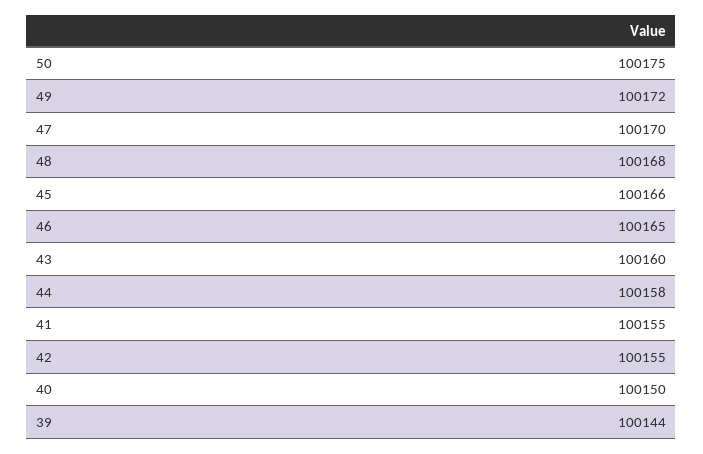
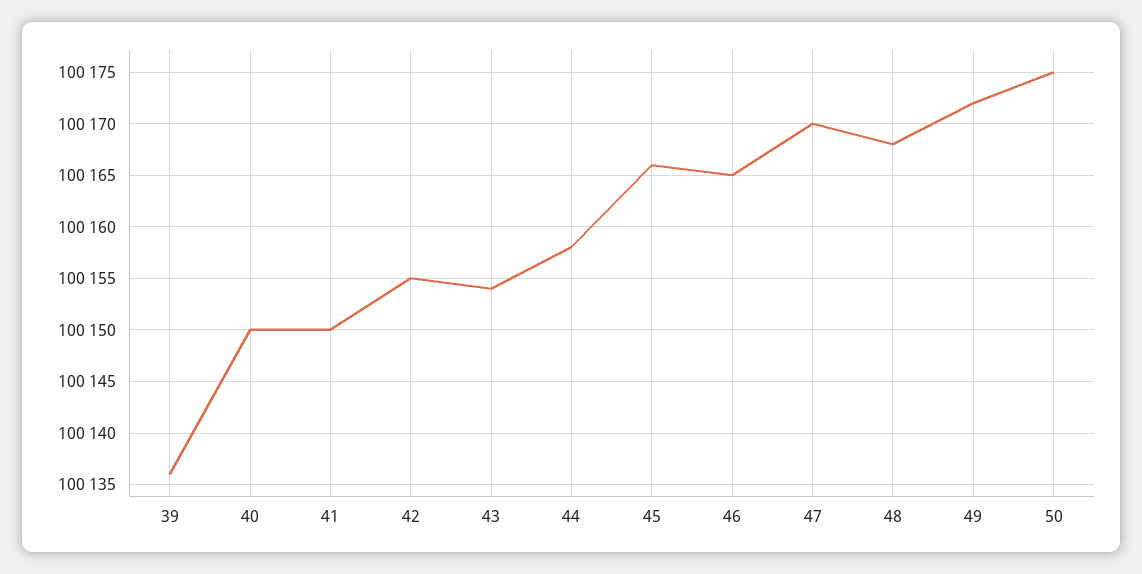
  {
    "50": 100175,
    "49": 100172,
    "47": 100170,
    "48": 100168,
    "45": 100166,
    "46": 100165,
-   "43": 100160,
+   "43": 100154,
    "44": 100158,
-   "41": 100155,
+   "41": 100150,
    "42": 100155,
    "40": 100150,
-   "39": 100144
+   "39": 100136
  }

